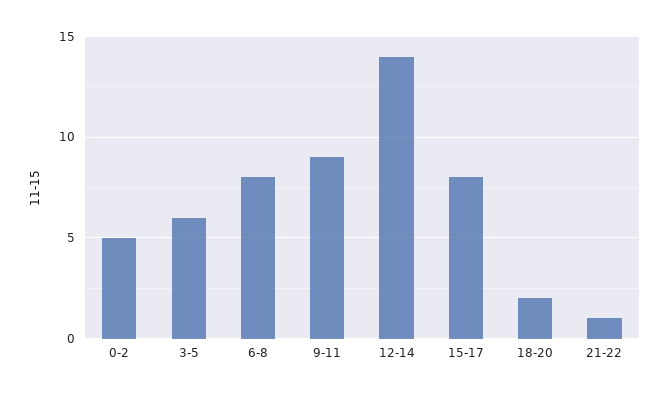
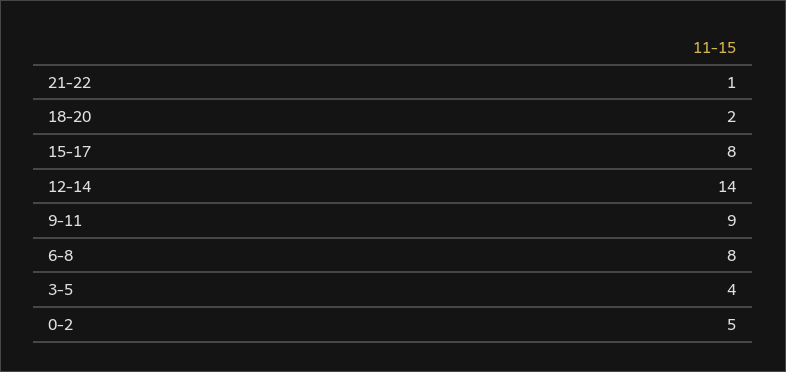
  {
    "0-2": 5,
-   "3-5": 6,
+   "3-5": 4,
    "6-8": 8,
    "9-11": 9,
    "12-14": 14,
    "15-17": 8,
    "18-20": 2,
    "21-22": 1
  }

